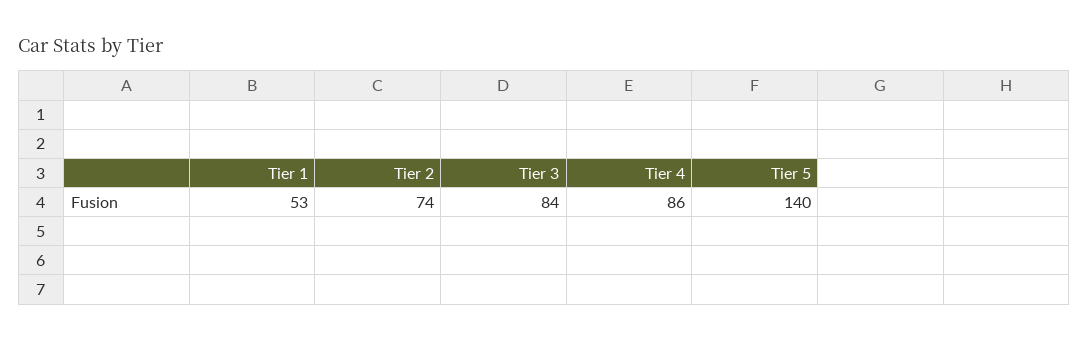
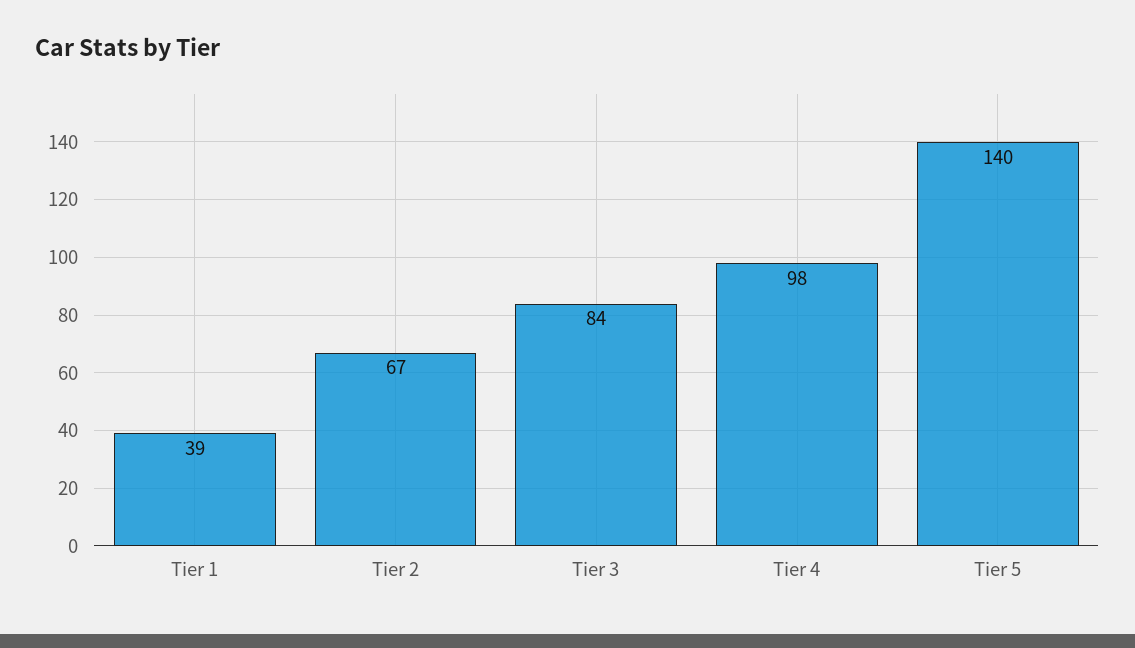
  {
-   "Tier 1": 53,
+   "Tier 1": 39,
-   "Tier 2": 74,
+   "Tier 2": 67,
    "Tier 3": 84,
-   "Tier 4": 86,
+   "Tier 4": 98,
    "Tier 5": 140
  }

